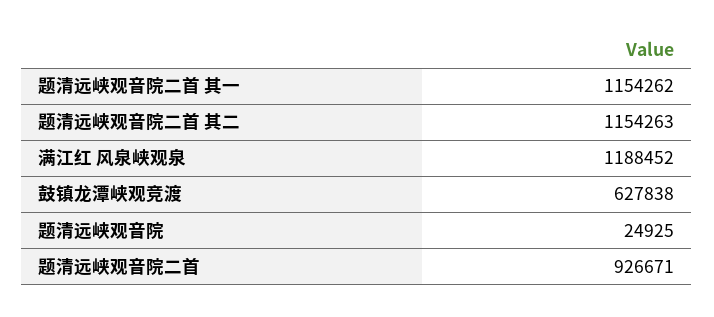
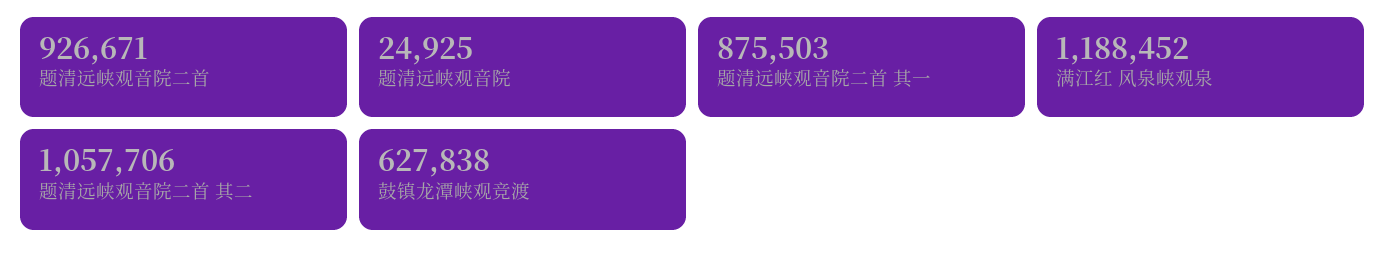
  {
-   "题清远峡观音院二首 其一": 1154262,
+   "题清远峡观音院二首 其一": 875503,
-   "题清远峡观音院二首 其二": 1154263,
+   "题清远峡观音院二首 其二": 1057706,
    "满江红 风泉峡观泉": 1188452,
    "鼓镇龙潭峡观竞渡": 627838,
    "题清远峡观音院": 24925,
    "题清远峡观音院二首": 926671
  }

